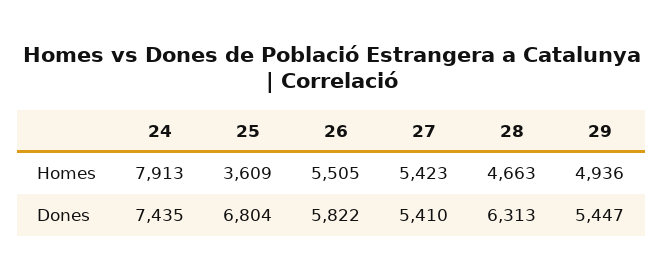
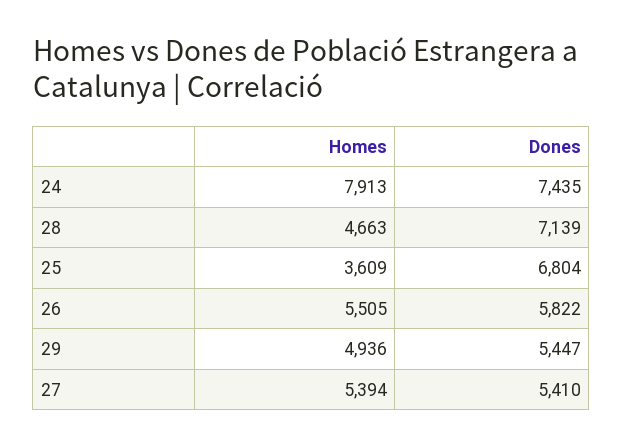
  {
    "24": {
      "Homes": 7913,
      "Dones": 7435
    },
    "25": {
      "Homes": 3609,
      "Dones": 6804
    },
    "26": {
      "Homes": 5505,
      "Dones": 5822
    },
    "27": {
-     "Homes": 5423,
+     "Homes": 5394,
      "Dones": 5410
    },
    "28": {
      "Homes": 4663,
-     "Dones": 6313
+     "Dones": 7139
    },
    "29": {
      "Homes": 4936,
      "Dones": 5447
    }
  }

